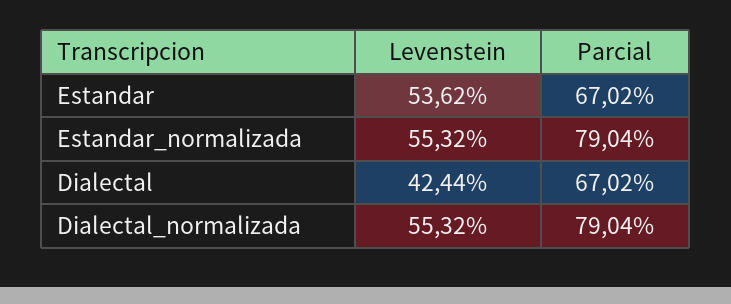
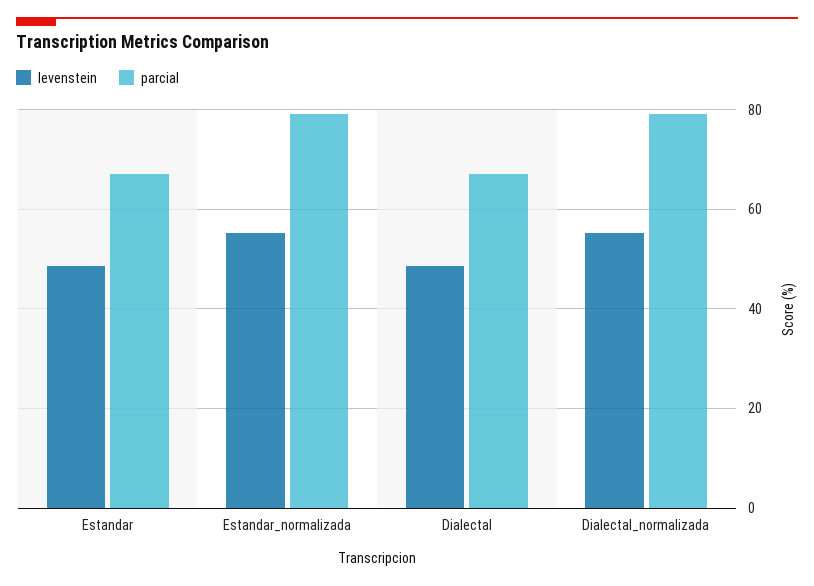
  {
    "Levenstein": {
-     "Estandar": 53.62,
+     "Estandar": 48,
      "Estandar_normalizada": 55.32,
-     "Dialectal": 42.44,
+     "Dialectal": 48,
      "Dialectal_normalizada": 55.32
    },
    "Parcial": {
      "Estandar": 67.02,
      "Estandar_normalizada": 79.04,
      "Dialectal": 67.02,
      "Dialectal_normalizada": 79.04
    }
  }

